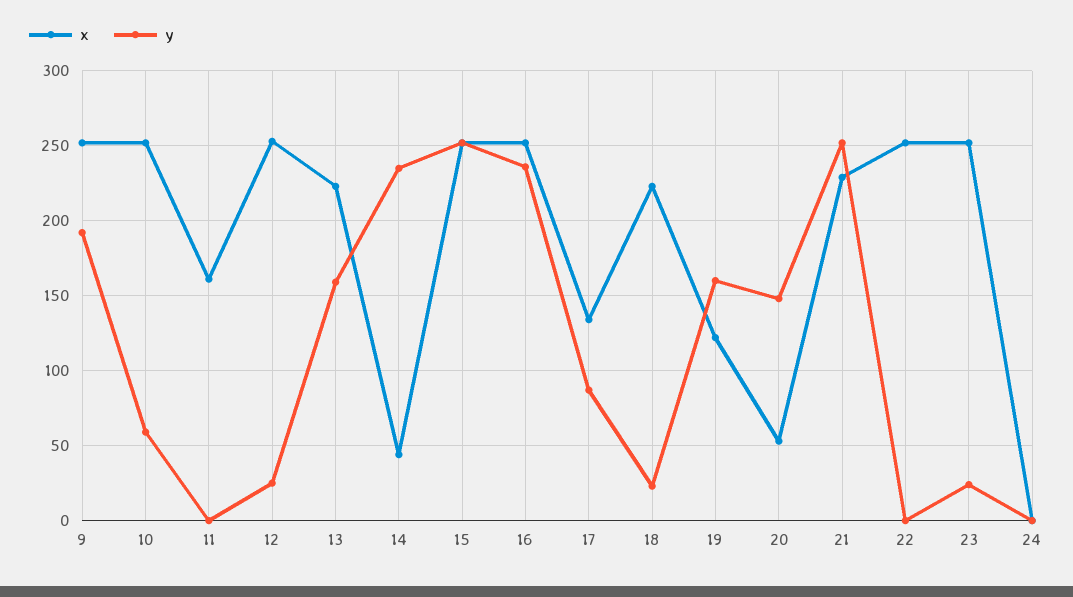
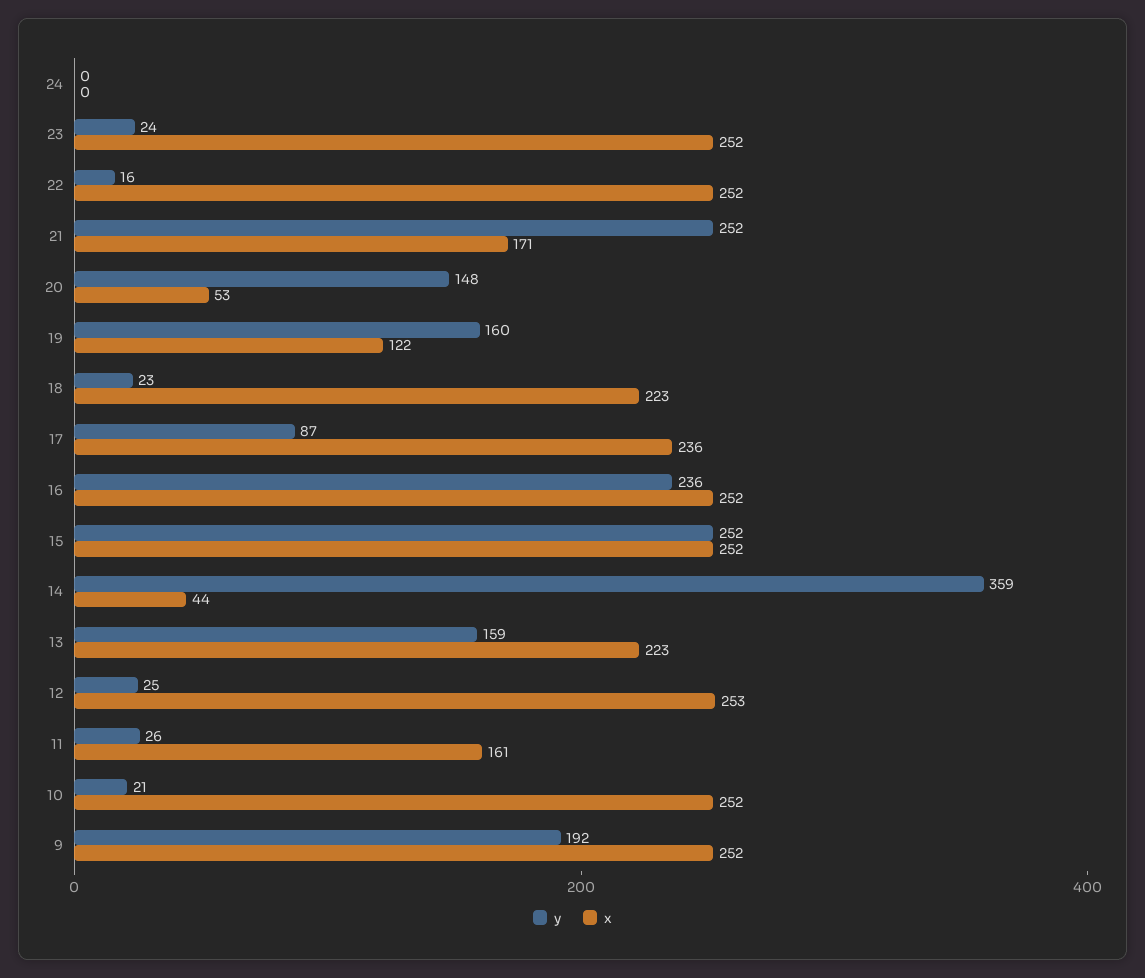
  {
    "x": {
      "9": 252,
      "10": 252,
      "11": 161,
      "12": 253,
      "13": 223,
      "14": 44,
      "15": 252,
      "16": 252,
-     "17": 135,
+     "17": 236,
      "18": 223,
      "19": 122,
      "20": 53,
-     "21": 230,
+     "21": 171,
      "22": 252,
      "23": 252,
      "24": 0
    },
    "y": {
      "9": 192,
-     "10": 60,
+     "10": 21,
-     "11": 0,
+     "11": 26,
      "12": 25,
      "13": 159,
-     "14": 235,
+     "14": 359,
      "15": 252,
      "16": 236,
      "17": 87,
      "18": 23,
      "19": 160,
      "20": 148,
      "21": 252,
-     "22": 0,
+     "22": 16,
      "23": 24,
      "24": 0
    }
  }

